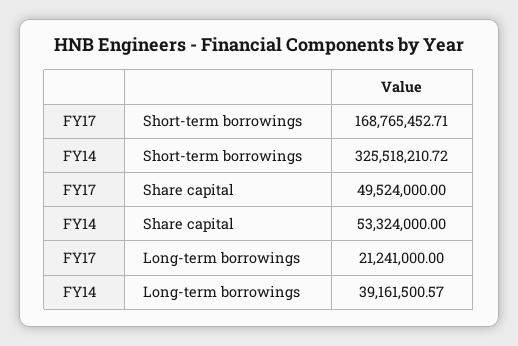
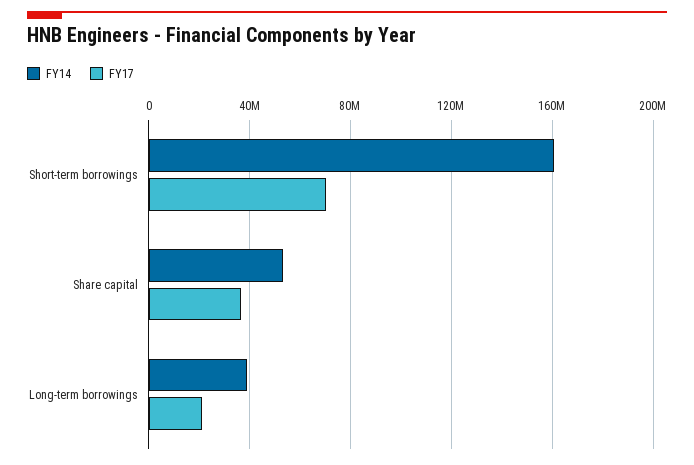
  {
    "FY17": {
-     "Short-term borrowings": 168765452.71,
+     "Short-term borrowings": 70000000,
-     "Share capital": 49524000,
+     "Share capital": 35000000,
      "Long-term borrowings": 21241000
    },
    "FY14": {
-     "Short-term borrowings": 325518210.72,
+     "Short-term borrowings": 160000000,
      "Share capital": 53324000,
      "Long-term borrowings": 39161500.57
    }
  }

